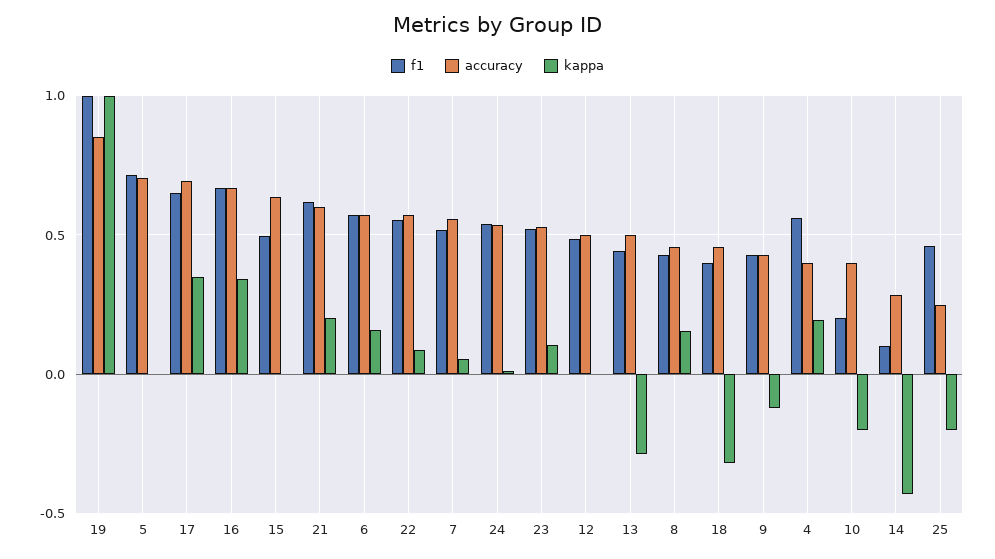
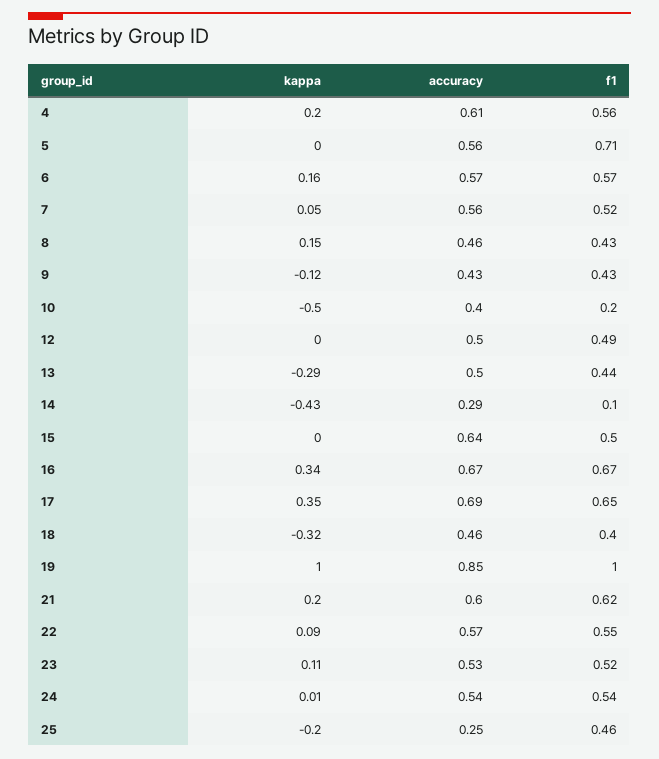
  {
    "f1": {
      "19": 1,
      "5": 0.71,
      "17": 0.65,
      "16": 0.67,
      "15": 0.5,
      "21": 0.62,
      "6": 0.57,
      "22": 0.55,
      "7": 0.52,
      "24": 0.54,
      "23": 0.52,
      "12": 0.49,
      "13": 0.44,
      "8": 0.43,
      "18": 0.4,
      "9": 0.43,
      "4": 0.56,
      "10": 0.2,
      "14": 0.1,
      "25": 0.46
    },
    "accuracy": {
      "19": 0.85,
-     "5": 0.7,
+     "5": 0.56,
      "17": 0.69,
      "16": 0.67,
      "15": 0.64,
      "21": 0.6,
      "6": 0.57,
      "22": 0.57,
      "7": 0.56,
      "24": 0.54,
      "23": 0.53,
      "12": 0.5,
      "13": 0.5,
      "8": 0.46,
      "18": 0.46,
      "9": 0.43,
-     "4": 0.4,
+     "4": 0.61,
      "10": 0.4,
      "14": 0.29,
      "25": 0.25
    },
    "kappa": {
      "19": 1,
      "5": 0,
      "17": 0.35,
      "16": 0.34,
      "15": 0,
      "21": 0.2,
      "6": 0.16,
      "22": 0.09,
      "7": 0.05,
      "24": 0.01,
      "23": 0.11,
      "12": 0,
      "13": -0.29,
      "8": 0.15,
      "18": -0.32,
      "9": -0.12,
      "4": 0.2,
-     "10": -0.2,
+     "10": -0.5,
      "14": -0.43,
      "25": -0.2
    }
  }

